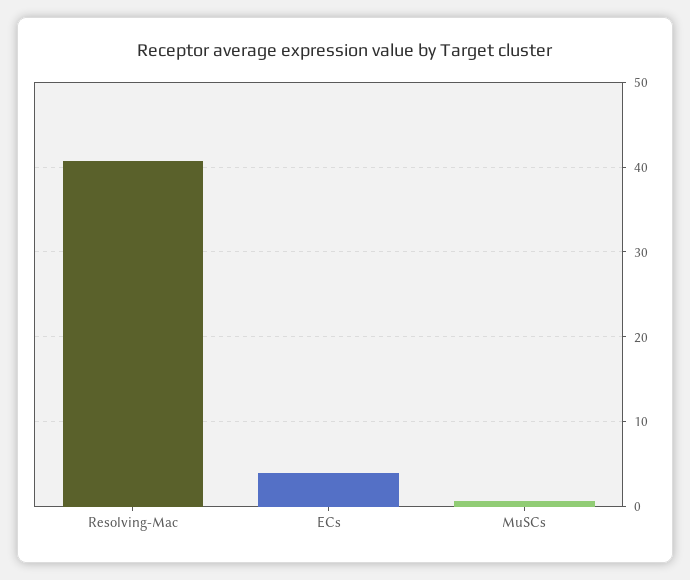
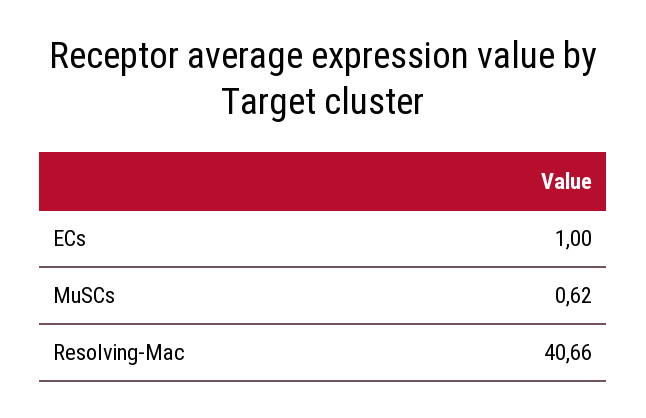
  {
    "Resolving-Mac": 40.66,
-   "ECs": 4,
+   "ECs": 1,
    "MuSCs": 0.62
  }

